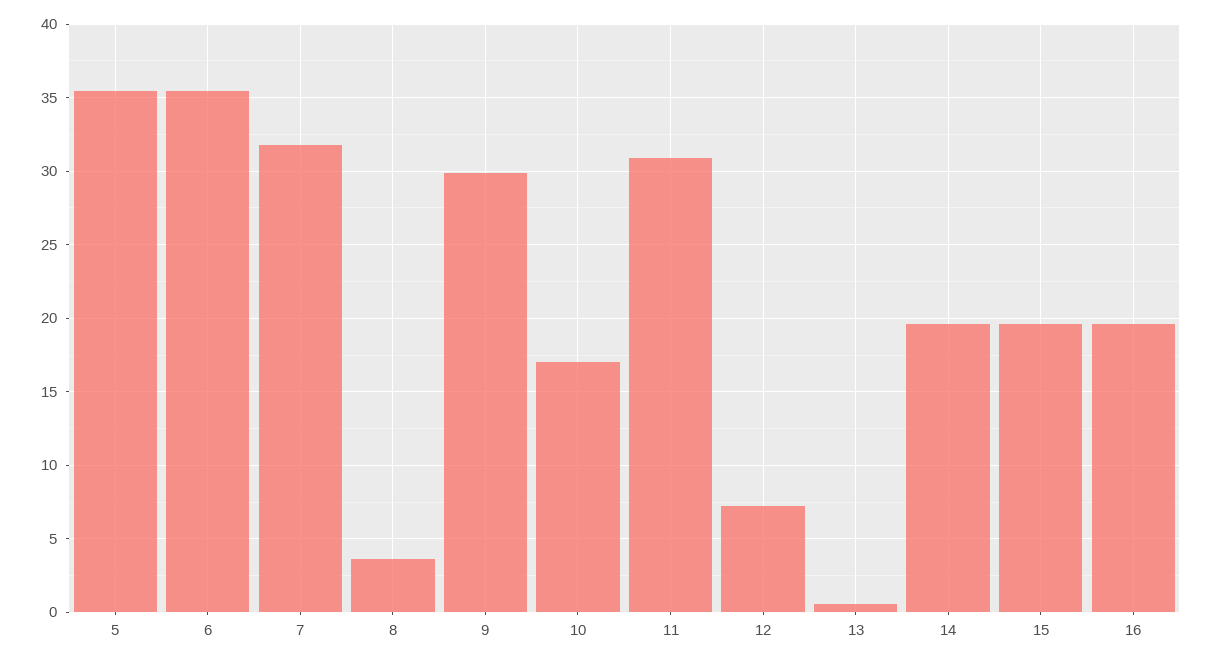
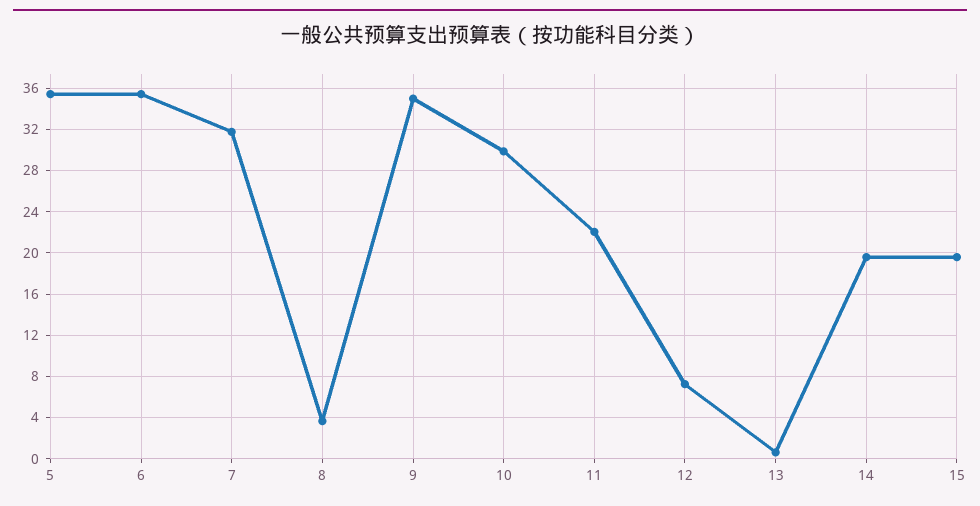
  {
    "5": 35.5,
    "6": 35.5,
    "7": 32,
    "8": 3.5,
-   "9": 30,
+   "9": 35,
-   "10": 17,
+   "10": 30,
-   "11": 31,
+   "11": 22,
    "12": 7,
    "13": 0.5,
    "14": 19.5,
-   "15": 19.5,
+   "15": 19.5
-   "16": 19.5
  }

